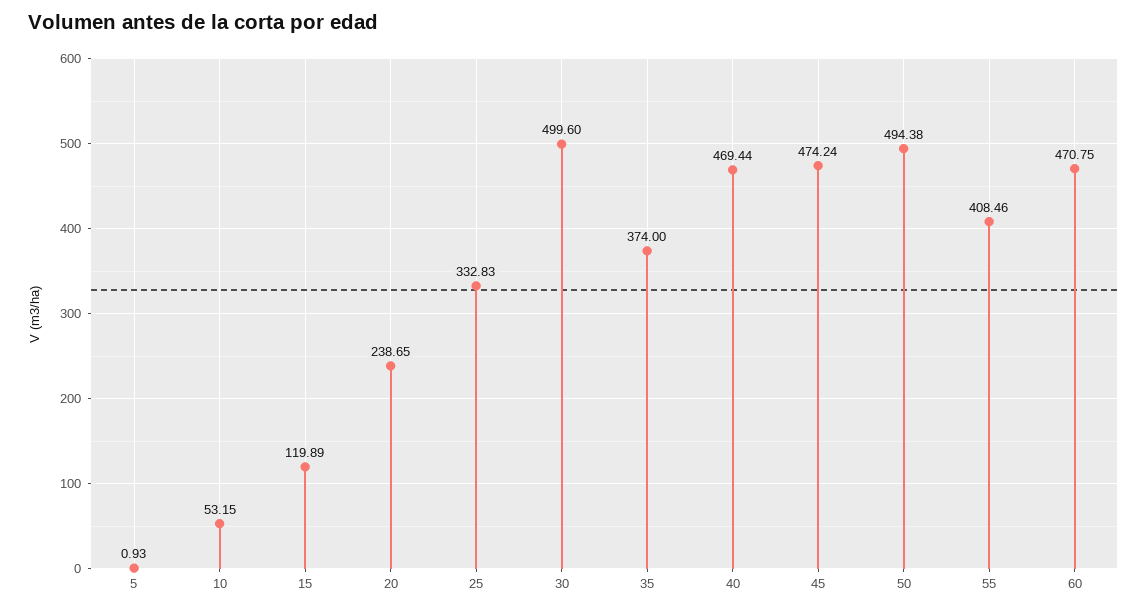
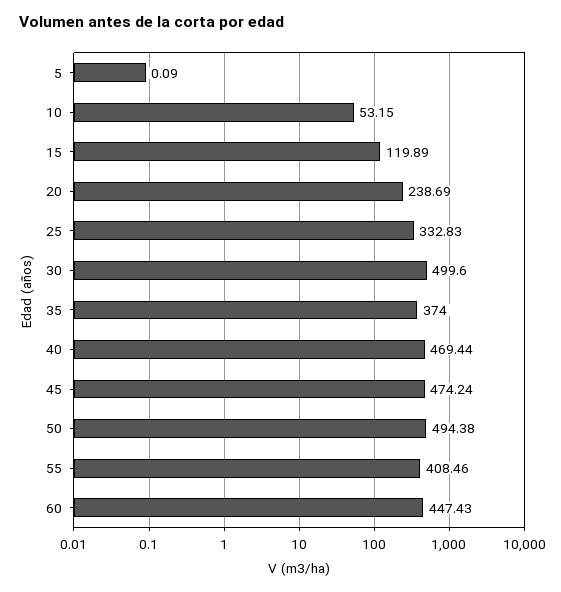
  {
-   "5": 0.93,
+   "5": 0.09,
    "10": 53.15,
    "15": 119.89,
-   "20": 238.65,
+   "20": 238.69,
    "25": 332.83,
    "30": 499.6,
    "35": 374,
    "40": 469.44,
    "45": 474.24,
    "50": 494.38,
    "55": 408.46,
-   "60": 470.75
+   "60": 447.43
  }

